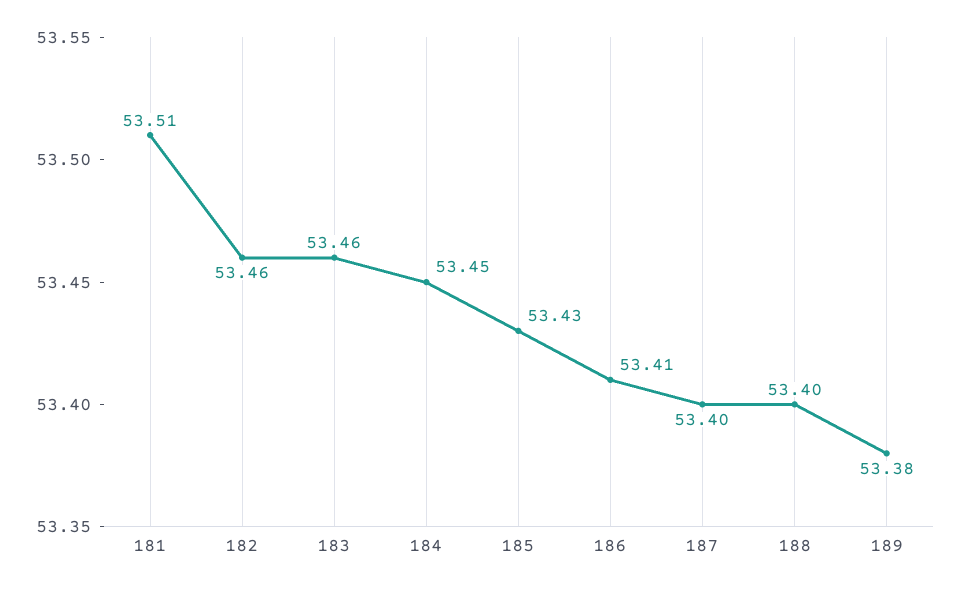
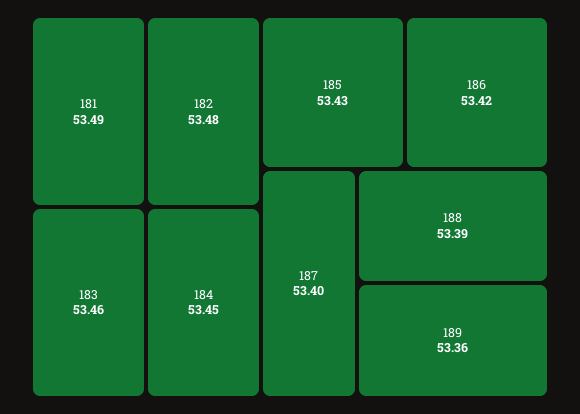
  {
-   "181": 53.51,
+   "181": 53.49,
-   "182": 53.46,
+   "182": 53.48,
    "183": 53.46,
    "184": 53.45,
    "185": 53.43,
-   "186": 53.41,
+   "186": 53.42,
    "187": 53.4,
-   "188": 53.4,
+   "188": 53.39,
-   "189": 53.38
+   "189": 53.36
  }

